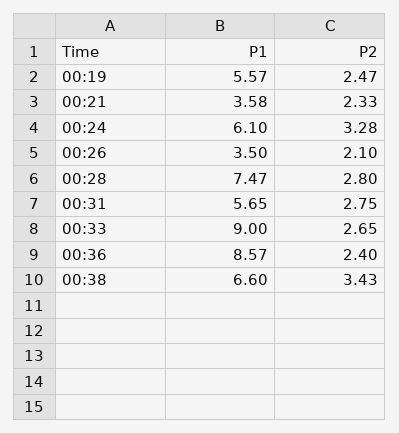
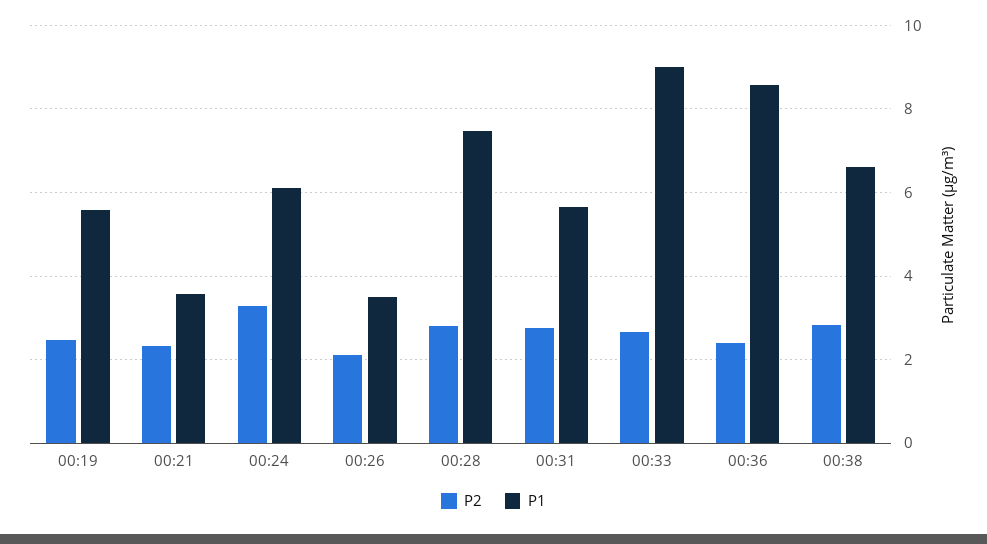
  {
    "P1": {
      "00:19": 5.57,
      "00:21": 3.58,
      "00:24": 6.1,
      "00:26": 3.5,
      "00:28": 7.47,
      "00:31": 5.65,
      "00:33": 9,
      "00:36": 8.57,
      "00:38": 6.6
    },
    "P2": {
      "00:19": 2.47,
      "00:21": 2.33,
      "00:24": 3.28,
      "00:26": 2.1,
      "00:28": 2.8,
      "00:31": 2.75,
      "00:33": 2.65,
      "00:36": 2.4,
-     "00:38": 3.43
+     "00:38": 2.8
    }
  }

